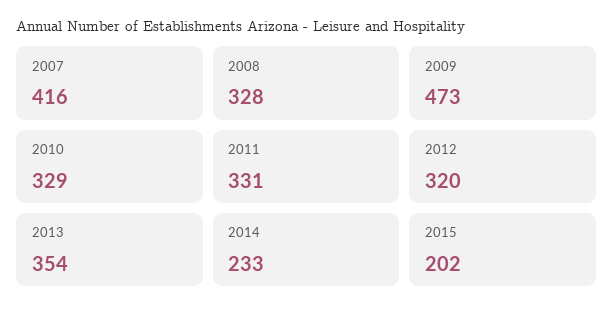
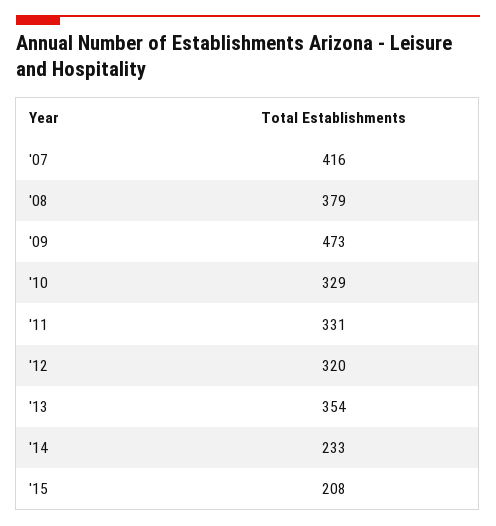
  {
    "2007": 416,
-   "2008": 328,
+   "2008": 379,
    "2009": 473,
    "2010": 329,
    "2011": 331,
    "2012": 320,
    "2013": 354,
    "2014": 233,
-   "2015": 202
+   "2015": 208
  }

